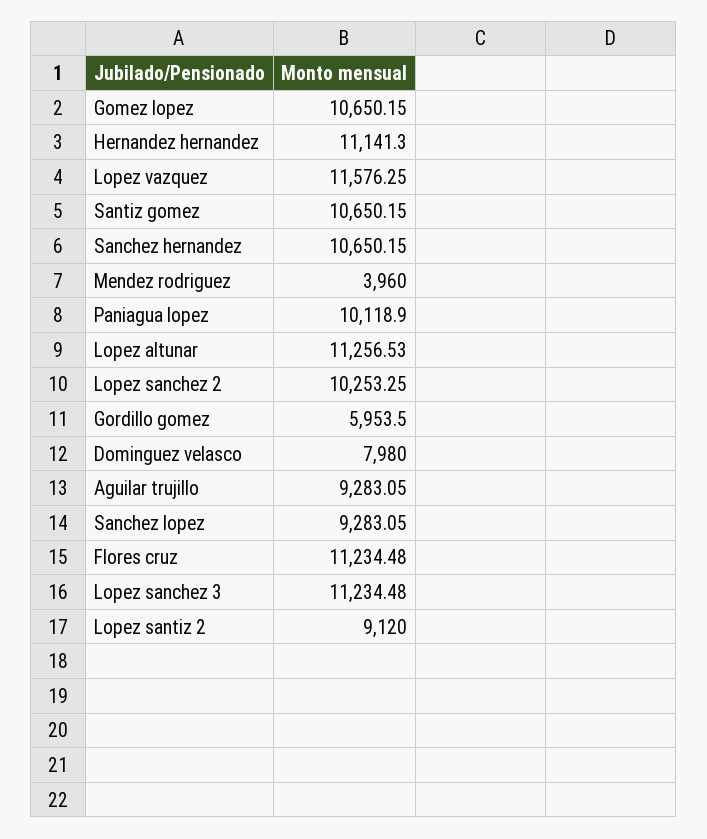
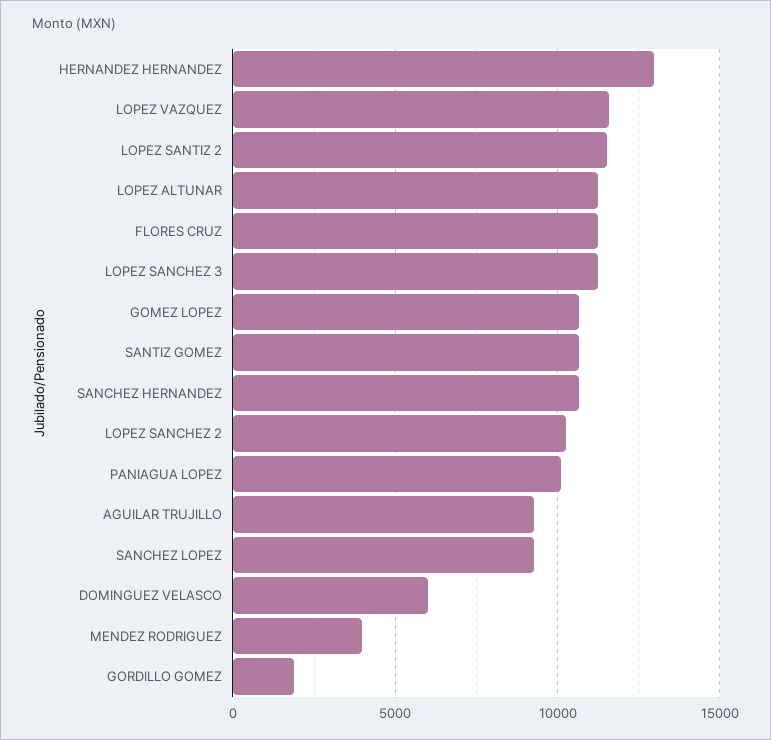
  {
    "Gomez lopez": 10650.15,
-   "Hernandez hernandez": 11141.3,
+   "Hernandez hernandez": 13000,
    "Lopez vazquez": 11576.25,
    "Santiz gomez": 10650.15,
    "Sanchez hernandez": 10650.15,
    "Mendez rodriguez": 3960,
    "Paniagua lopez": 10118.9,
    "Lopez altunar": 11256.53,
    "Lopez sanchez 2": 10253.25,
-   "Gordillo gomez": 5953.5,
+   "Gordillo gomez": 2000,
-   "Dominguez velasco": 7980,
+   "Dominguez velasco": 6000,
    "Aguilar trujillo": 9283.05,
    "Sanchez lopez": 9283.05,
    "Flores cruz": 11234.48,
    "Lopez sanchez 3": 11234.48,
-   "Lopez santiz 2": 9120
+   "Lopez santiz 2": 11500
  }

